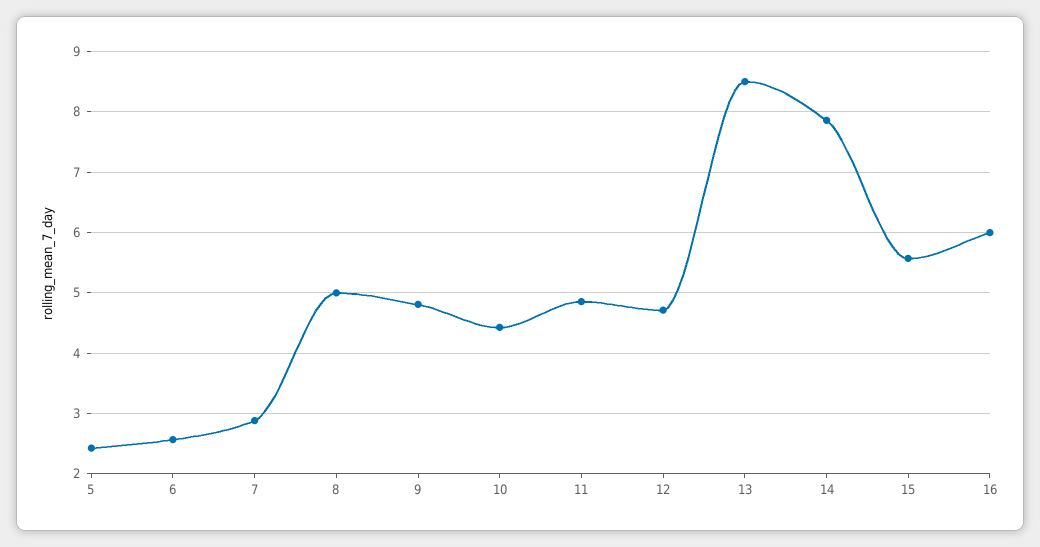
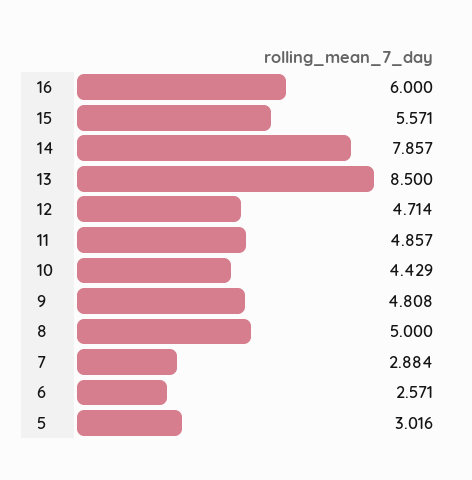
  {
-   "5": 2.4,
+   "5": 3.016,
    "6": 2.571,
    "7": 2.884,
    "8": 5,
    "9": 4.808,
    "10": 4.429,
    "11": 4.857,
    "12": 4.714,
    "13": 8.5,
    "14": 7.857,
    "15": 5.571,
    "16": 6
  }

